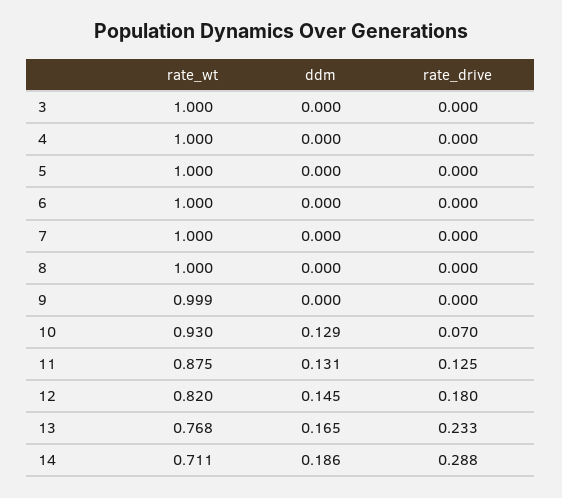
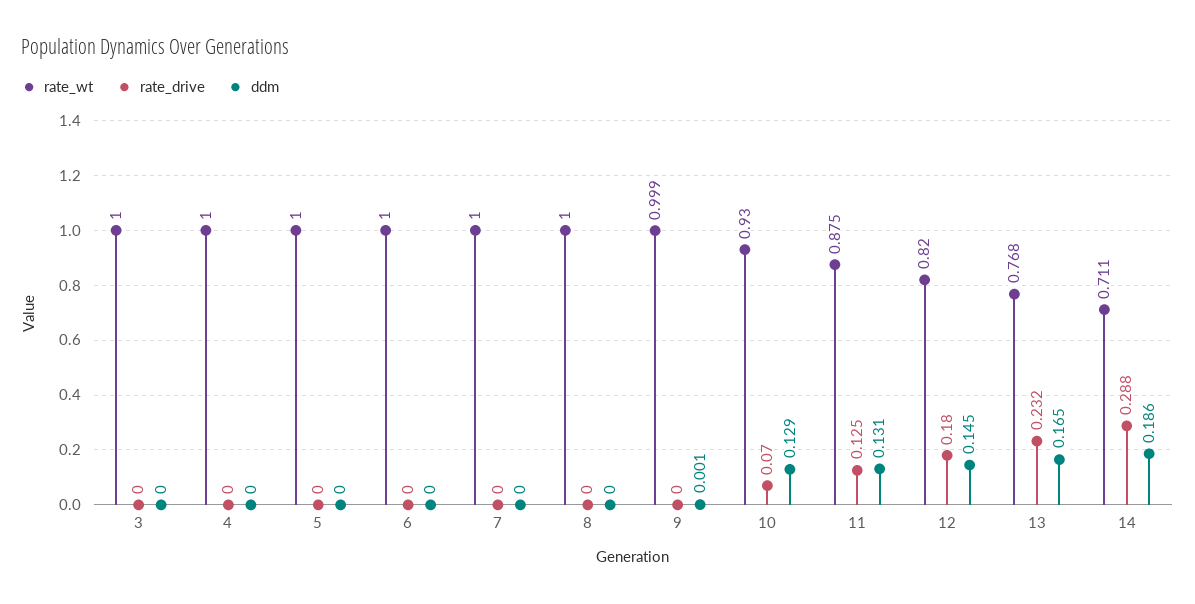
  {
    "rate_wt": {
      "3": 1,
      "4": 1,
      "5": 1,
      "6": 1,
      "7": 1,
      "8": 1,
      "9": 0.999,
      "10": 0.93,
      "11": 0.875,
      "12": 0.82,
      "13": 0.768,
      "14": 0.711
    },
    "ddm": {
      "3": 0,
      "4": 0,
      "5": 0,
      "6": 0,
      "7": 0,
      "8": 0,
-     "9": 0,
+     "9": 0.001,
      "10": 0.129,
      "11": 0.131,
      "12": 0.145,
      "13": 0.165,
      "14": 0.186
    },
    "rate_drive": {
      "3": 0,
      "4": 0,
      "5": 0,
      "6": 0,
      "7": 0,
      "8": 0,
      "9": 0,
      "10": 0.07,
      "11": 0.125,
      "12": 0.18,
-     "13": 0.233,
+     "13": 0.232,
      "14": 0.288
    }
  }

